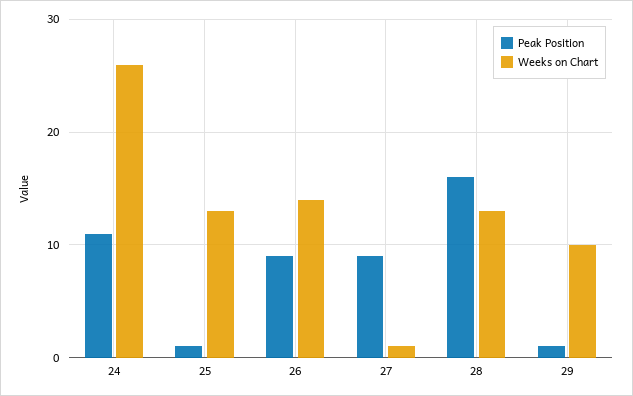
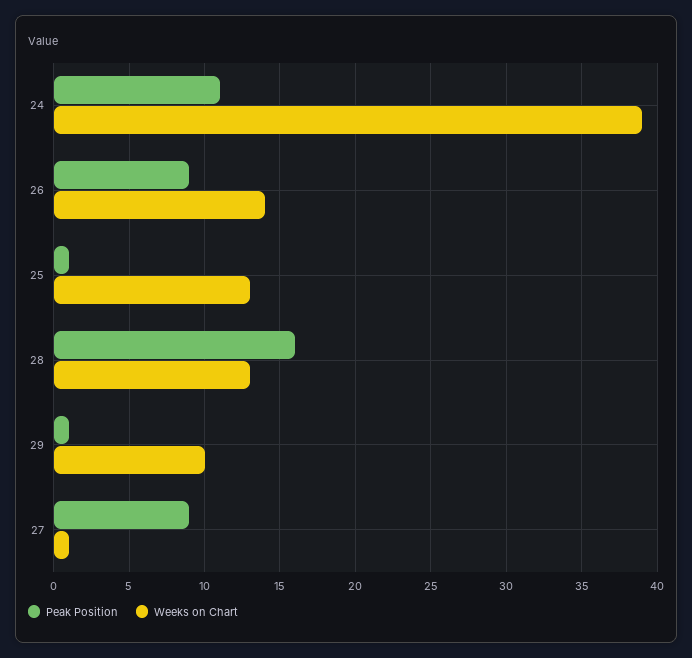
  {
    "Peak Position": {
      "24": 11,
      "25": 1,
      "26": 9,
      "27": 9,
      "28": 16,
      "29": 1
    },
    "Weeks on Chart": {
-     "24": 26,
+     "24": 39,
      "25": 13,
      "26": 14,
      "27": 1,
      "28": 13,
      "29": 10
    }
  }

